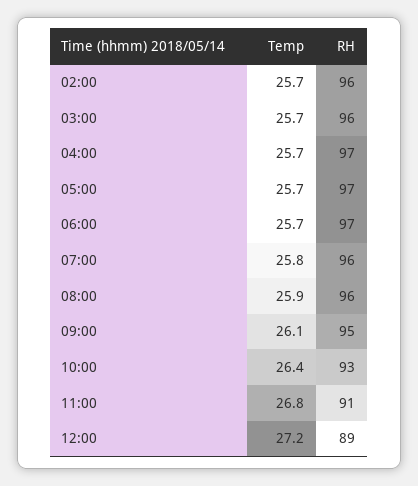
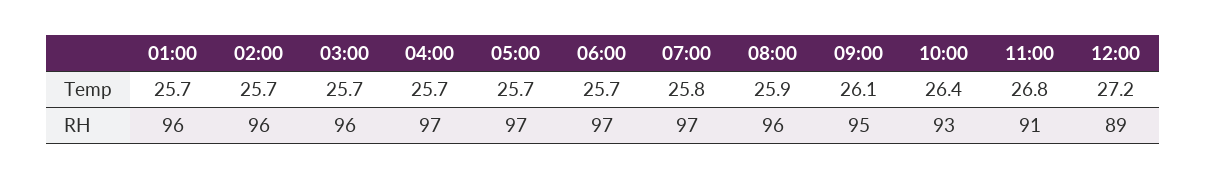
  {
    "Temp": {
      "02:00": 25.7,
      "03:00": 25.7,
      "04:00": 25.7,
      "05:00": 25.7,
      "06:00": 25.7,
      "07:00": 25.8,
      "08:00": 25.9,
      "09:00": 26.1,
      "10:00": 26.4,
      "11:00": 26.8,
-     "12:00": 27.2
+     "12:00": 27.2,
+     "01:00": 25.7
    },
    "RH": {
      "02:00": 96,
      "03:00": 96,
      "04:00": 97,
      "05:00": 97,
      "06:00": 97,
-     "07:00": 96,
+     "07:00": 97,
      "08:00": 96,
      "09:00": 95,
      "10:00": 93,
      "11:00": 91,
-     "12:00": 89
+     "12:00": 89,
+     "01:00": 96
    }
  }

